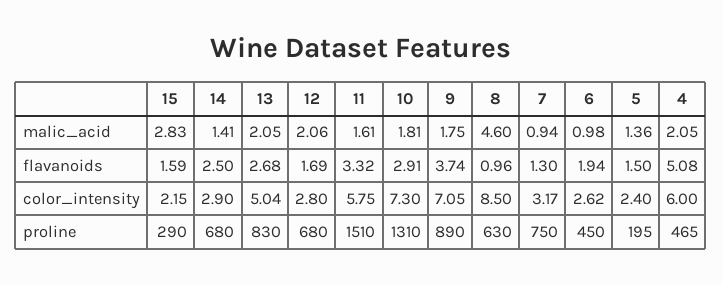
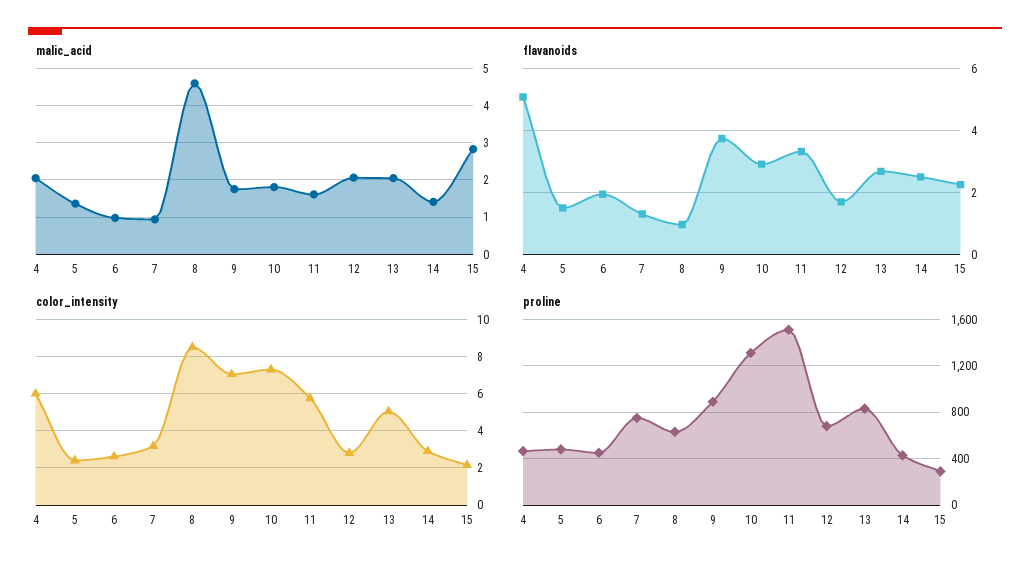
  {
    "malic_acid": {
      "15": 2.83,
      "14": 1.41,
      "13": 2.05,
      "12": 2.06,
      "11": 1.61,
      "10": 1.81,
      "9": 1.75,
      "8": 4.6,
      "7": 0.94,
      "6": 0.98,
      "5": 1.36,
      "4": 2.05
    },
    "flavanoids": {
-     "15": 1.59,
+     "15": 2.2,
      "14": 2.5,
      "13": 2.68,
      "12": 1.69,
      "11": 3.32,
      "10": 2.91,
      "9": 3.74,
      "8": 0.96,
      "7": 1.3,
      "6": 1.94,
      "5": 1.5,
      "4": 5.08
    },
    "color_intensity": {
      "15": 2.15,
      "14": 2.9,
      "13": 5.04,
      "12": 2.8,
      "11": 5.75,
      "10": 7.3,
      "9": 7.05,
      "8": 8.5,
      "7": 3.17,
      "6": 2.62,
      "5": 2.4,
      "4": 6
    },
    "proline": {
      "15": 290,
-     "14": 680,
+     "14": 400,
      "13": 830,
      "12": 680,
      "11": 1510,
      "10": 1310,
      "9": 890,
      "8": 630,
      "7": 750,
      "6": 450,
-     "5": 195,
+     "5": 500,
      "4": 465
    }
  }

